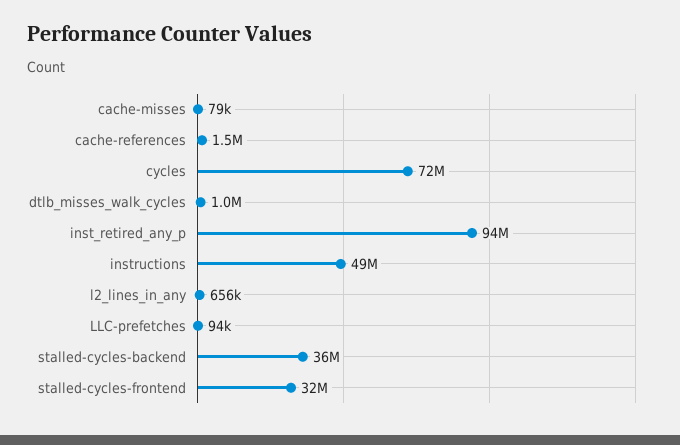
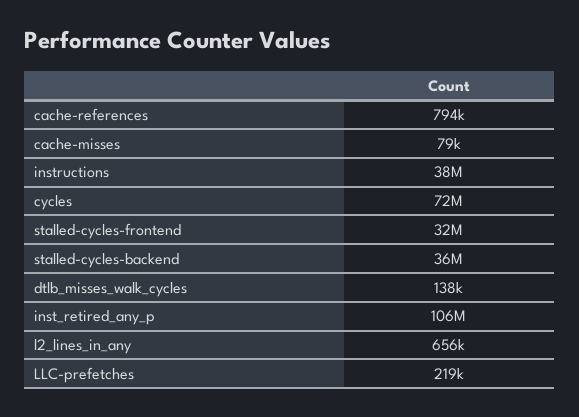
  {
    "cache-misses": 79000,
-   "cache-references": 1500000,
+   "cache-references": 794000,
    "cycles": 72000000,
-   "dtlb_misses_walk_cycles": 1000000,
+   "dtlb_misses_walk_cycles": 138000,
-   "inst_retired_any_p": 94000000,
+   "inst_retired_any_p": 106000000,
-   "instructions": 49000000,
+   "instructions": 38000000,
    "l2_lines_in_any": 656000,
-   "LLC-prefetches": 94000,
+   "LLC-prefetches": 219000,
    "stalled-cycles-backend": 36000000,
    "stalled-cycles-frontend": 32000000
  }

